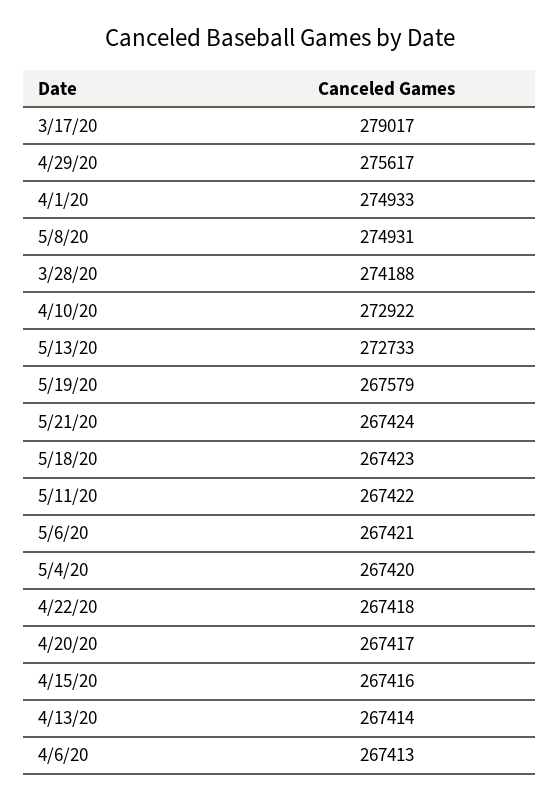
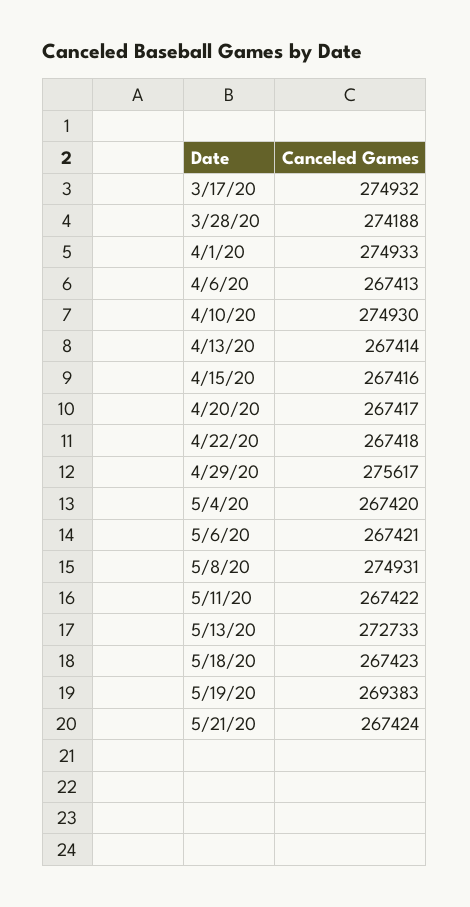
  {
-   "3/17/20": 279017,
+   "3/17/20": 274932,
    "4/29/20": 275617,
    "4/1/20": 274933,
    "5/8/20": 274931,
    "3/28/20": 274188,
-   "4/10/20": 272922,
+   "4/10/20": 274930,
    "5/13/20": 272733,
-   "5/19/20": 267579,
+   "5/19/20": 269383,
    "5/21/20": 267424,
    "5/18/20": 267423,
    "5/11/20": 267422,
    "5/6/20": 267421,
    "5/4/20": 267420,
    "4/22/20": 267418,
    "4/20/20": 267417,
    "4/15/20": 267416,
    "4/13/20": 267414,
    "4/6/20": 267413
  }

